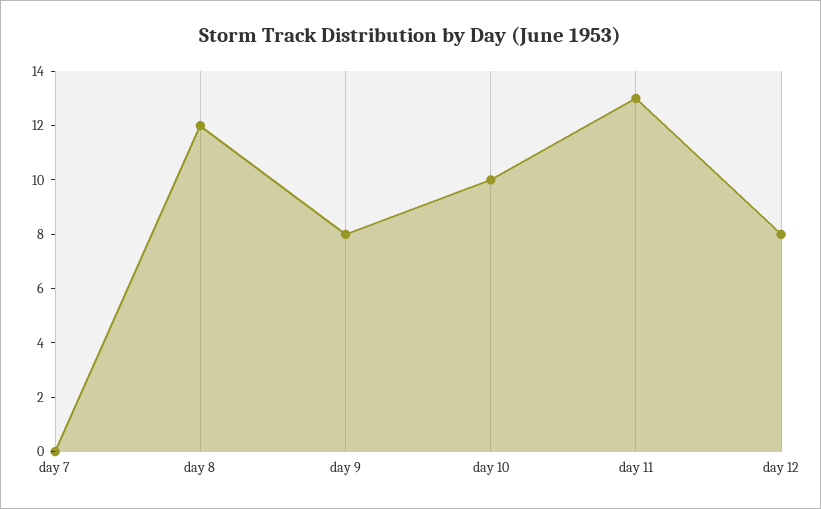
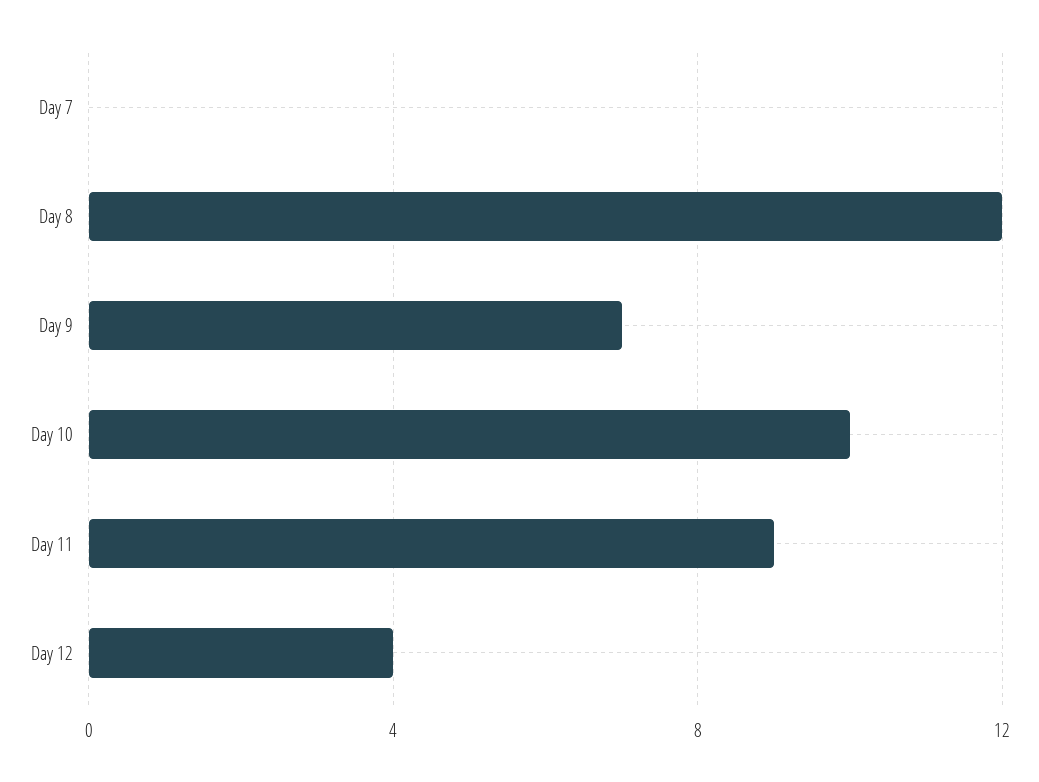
  {
    "day 7": 0,
    "day 8": 12,
-   "day 9": 8,
+   "day 9": 7,
    "day 10": 10,
-   "day 11": 13,
+   "day 11": 9,
-   "day 12": 8
+   "day 12": 4
  }

